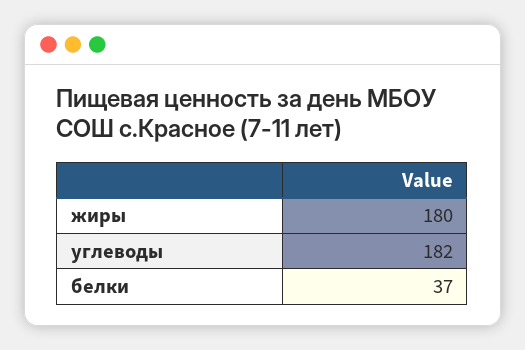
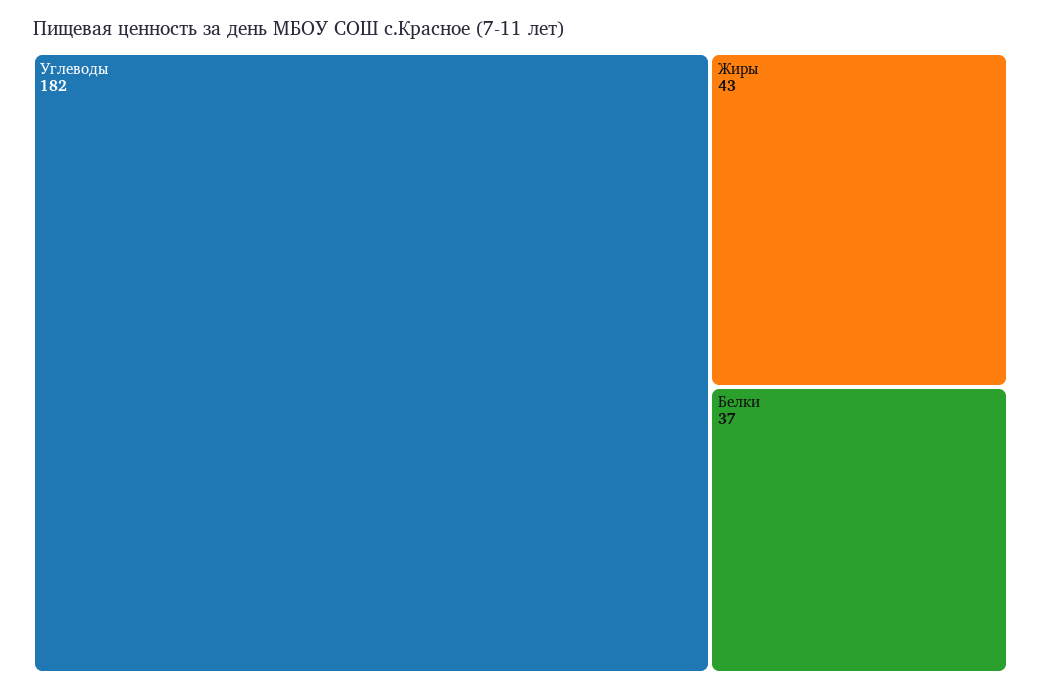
  {
-   "жиры": 180,
+   "жиры": 43,
    "углеводы": 182,
    "белки": 37
  }

